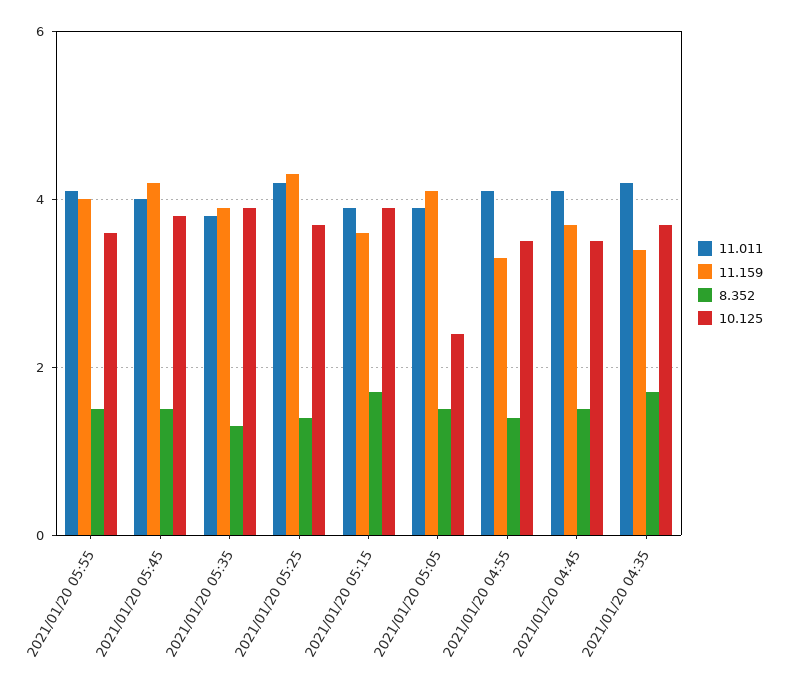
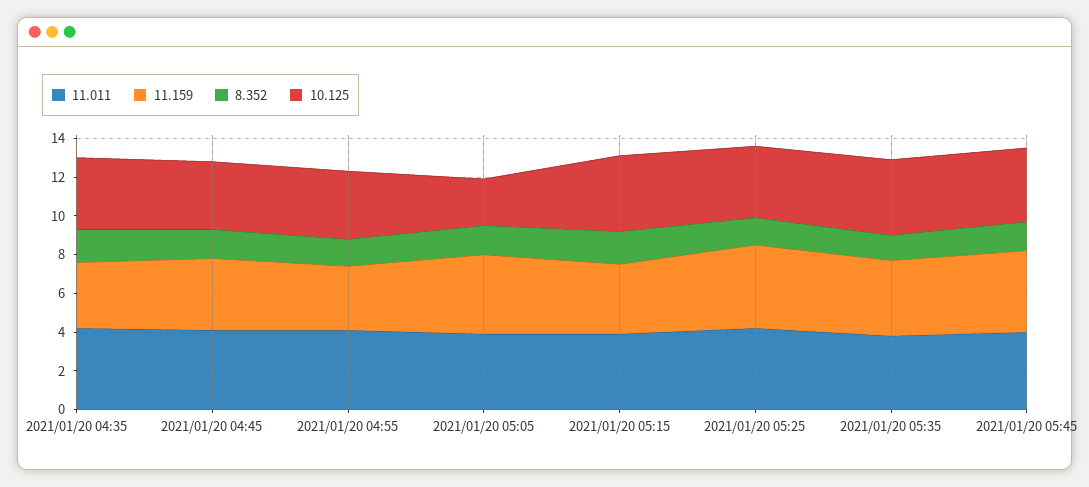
  {
    "11.011": {
-     "2021/01/20 05:55": 4,
      "2021/01/20 05:45": 4,
      "2021/01/20 05:35": 4,
      "2021/01/20 05:25": 4,
      "2021/01/20 05:15": 4,
      "2021/01/20 05:05": 4,
      "2021/01/20 04:55": 4,
      "2021/01/20 04:45": 4,
      "2021/01/20 04:35": 4
    },
    "11.159": {
-     "2021/01/20 05:55": 4,
      "2021/01/20 05:45": 4,
      "2021/01/20 05:35": 4,
      "2021/01/20 05:25": 4.5,
      "2021/01/20 05:15": 3.5,
      "2021/01/20 05:05": 4,
      "2021/01/20 04:55": 3.5,
      "2021/01/20 04:45": 3.5,
      "2021/01/20 04:35": 3.5
    },
    "8.352": {
-     "2021/01/20 05:55": 1.5,
      "2021/01/20 05:45": 1.5,
      "2021/01/20 05:35": 1.5,
      "2021/01/20 05:25": 1.5,
      "2021/01/20 05:15": 1.5,
      "2021/01/20 05:05": 1.5,
      "2021/01/20 04:55": 1.5,
      "2021/01/20 04:45": 1.5,
      "2021/01/20 04:35": 1.5
    },
    "10.125": {
-     "2021/01/20 05:55": 3.5,
      "2021/01/20 05:45": 4,
      "2021/01/20 05:35": 4,
      "2021/01/20 05:25": 3.5,
      "2021/01/20 05:15": 4,
      "2021/01/20 05:05": 2.5,
      "2021/01/20 04:55": 3.5,
      "2021/01/20 04:45": 3.5,
      "2021/01/20 04:35": 3.5
    }
  }

